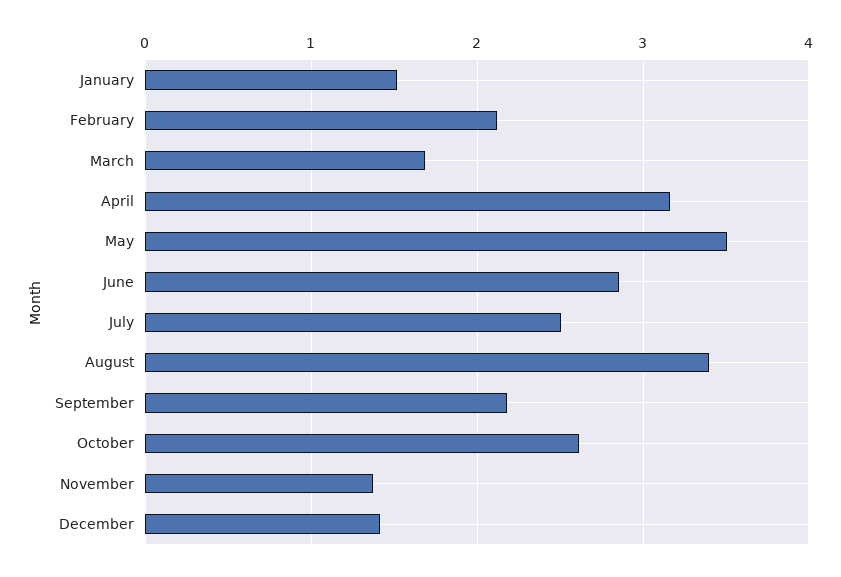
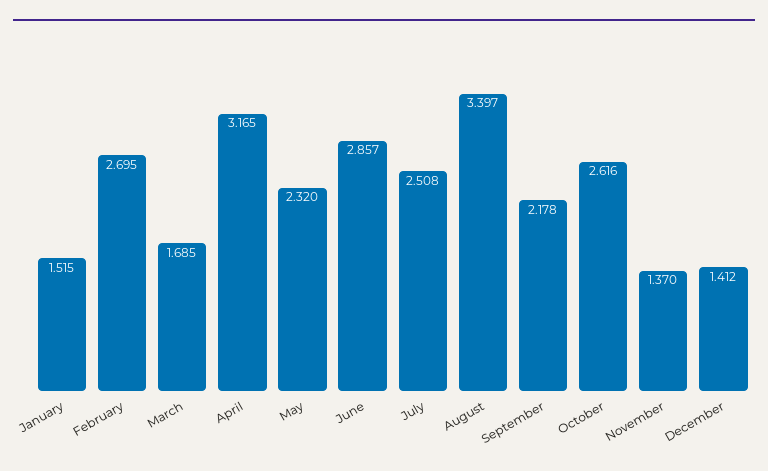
  {
    "January": 1.515,
-   "February": 2.1,
+   "February": 2.695,
    "March": 1.685,
    "April": 3.165,
-   "May": 3.5,
+   "May": 2.32,
    "June": 2.857,
    "July": 2.508,
    "August": 3.397,
    "September": 2.178,
    "October": 2.616,
    "November": 1.37,
    "December": 1.412
  }

